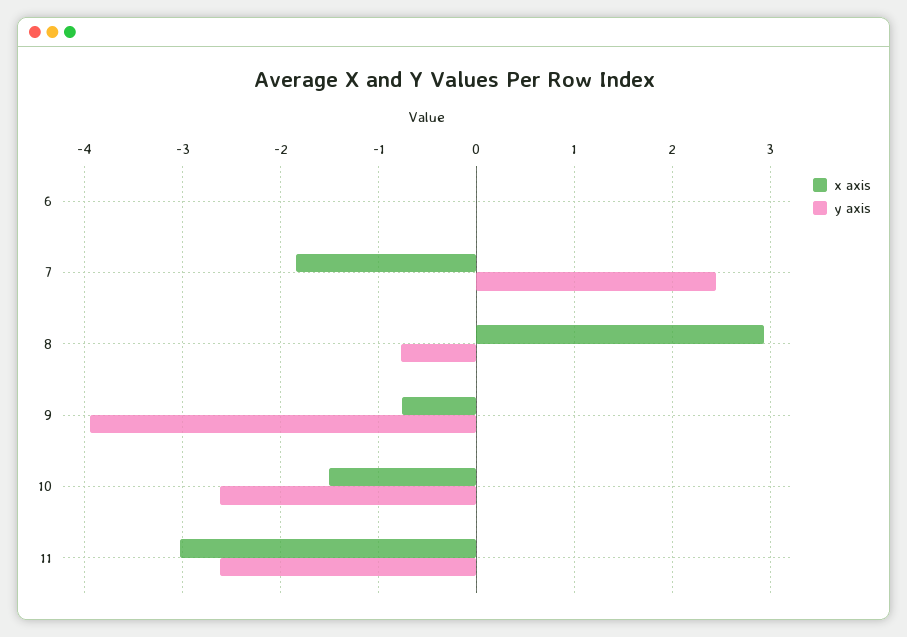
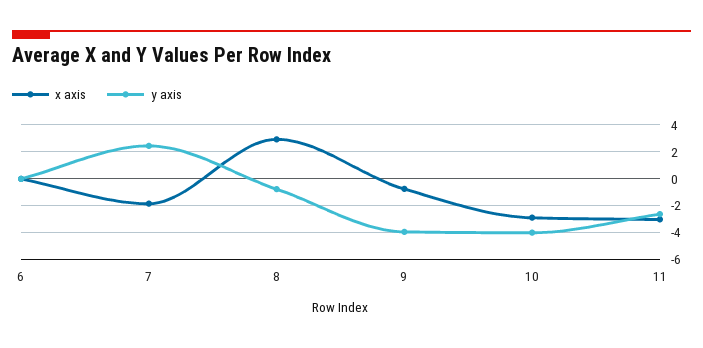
  {
    "x axis": {
      "6": 0,
      "7": -1.8,
      "8": 2.9,
      "9": -0.8,
-     "10": -1.5,
+     "10": -3,
      "11": -3
    },
    "y axis": {
      "6": 0,
      "7": 2.5,
      "8": -0.8,
      "9": -3.9,
-     "10": -2.6,
+     "10": -4,
      "11": -2.6
    }
  }

